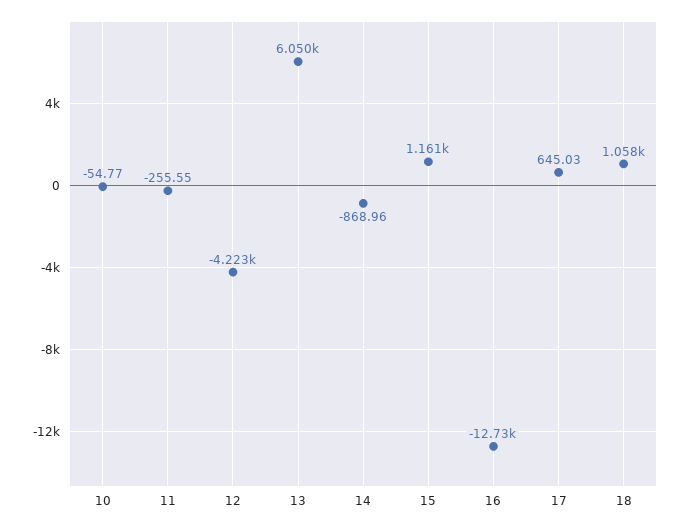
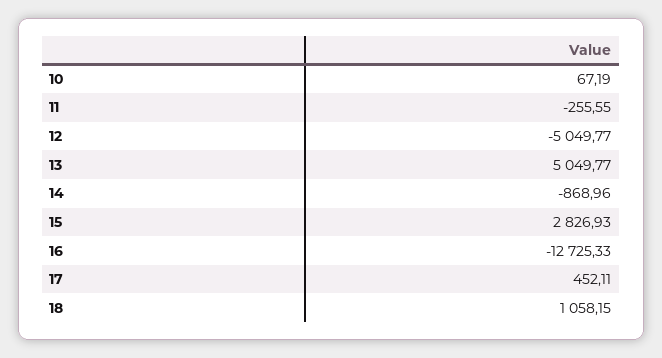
  {
-   "10": -54.77,
+   "10": 67.19,
    "11": -255.55,
-   "12": -4223,
+   "12": -5049.77,
-   "13": 6050,
+   "13": 5049.77,
    "14": -868.96,
-   "15": 1161,
+   "15": 2826.93,
    "16": -12725.33,
-   "17": 645.03,
+   "17": 452.11,
    "18": 1058.15
  }

